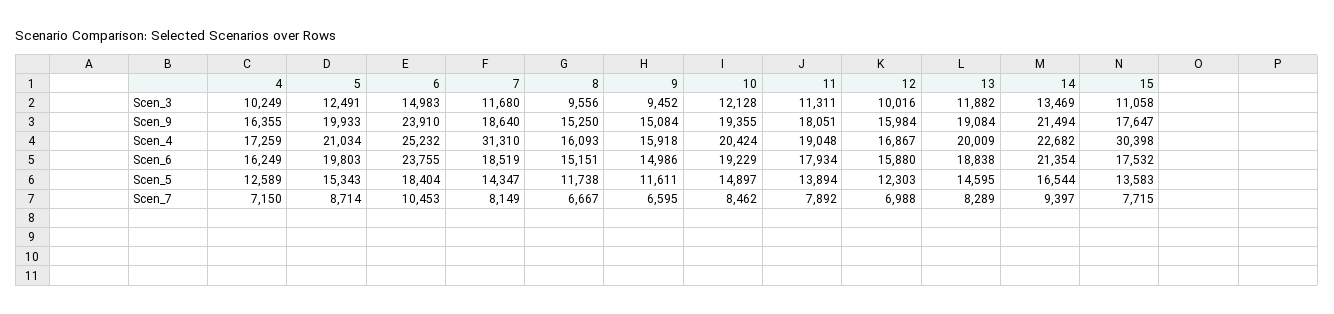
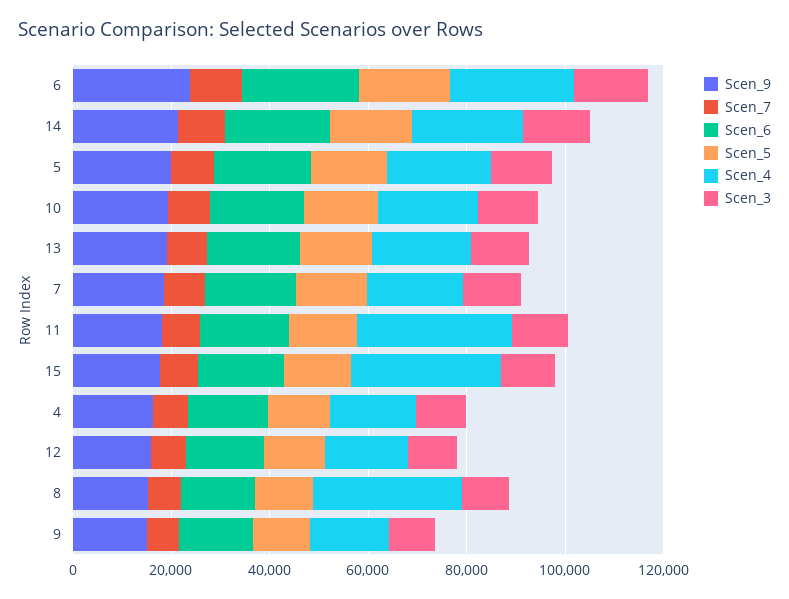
  {
    "Scen_3": {
      "4": 10249,
      "5": 12491,
      "6": 14983,
      "7": 11680,
      "8": 9556,
      "9": 9452,
      "10": 12128,
      "11": 11311,
      "12": 10016,
      "13": 11882,
      "14": 13469,
      "15": 11058
    },
    "Scen_9": {
      "4": 16355,
      "5": 19933,
      "6": 23910,
      "7": 18640,
      "8": 15250,
      "9": 15084,
      "10": 19355,
      "11": 18051,
      "12": 15984,
      "13": 19084,
      "14": 21494,
      "15": 17647
    },
    "Scen_4": {
      "4": 17259,
      "5": 21034,
      "6": 25232,
-     "7": 31310,
+     "7": 20000,
-     "8": 16093,
+     "8": 30000,
      "9": 15918,
      "10": 20424,
-     "11": 19048,
+     "11": 30000,
      "12": 16867,
      "13": 20009,
      "14": 22682,
      "15": 30398
    },
    "Scen_6": {
      "4": 16249,
      "5": 19803,
      "6": 23755,
      "7": 18519,
      "8": 15151,
      "9": 14986,
      "10": 19229,
      "11": 17934,
      "12": 15880,
      "13": 18838,
      "14": 21354,
      "15": 17532
    },
    "Scen_5": {
      "4": 12589,
      "5": 15343,
      "6": 18404,
      "7": 14347,
      "8": 11738,
      "9": 11611,
      "10": 14897,
      "11": 13894,
      "12": 12303,
      "13": 14595,
      "14": 16544,
      "15": 13583
    },
    "Scen_7": {
      "4": 7150,
      "5": 8714,
      "6": 10453,
      "7": 8149,
      "8": 6667,
      "9": 6595,
      "10": 8462,
      "11": 7892,
      "12": 6988,
      "13": 8289,
      "14": 9397,
      "15": 7715
    }
  }

